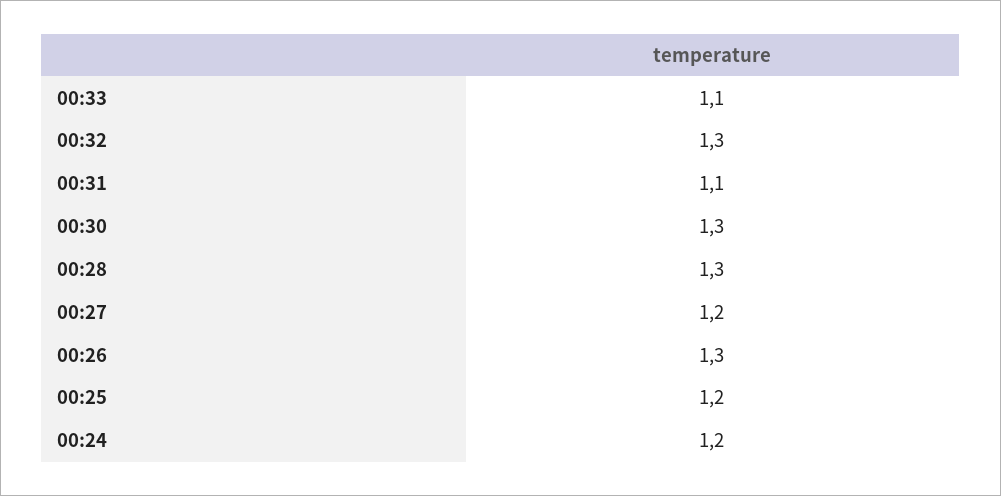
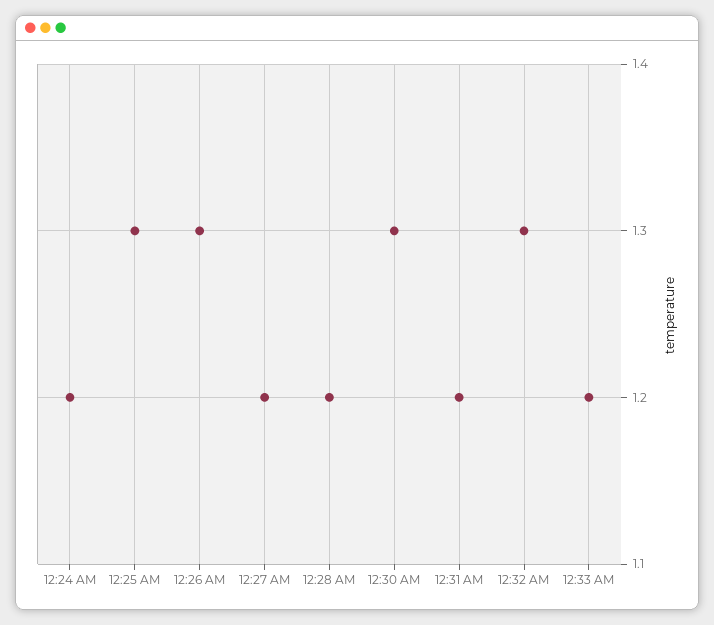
  {
-   "00:33": 1.1,
+   "00:33": 1.2,
    "00:32": 1.3,
-   "00:31": 1.1,
+   "00:31": 1.2,
    "00:30": 1.3,
-   "00:28": 1.3,
+   "00:28": 1.2,
    "00:27": 1.2,
    "00:26": 1.3,
-   "00:25": 1.2,
+   "00:25": 1.3,
    "00:24": 1.2
  }

